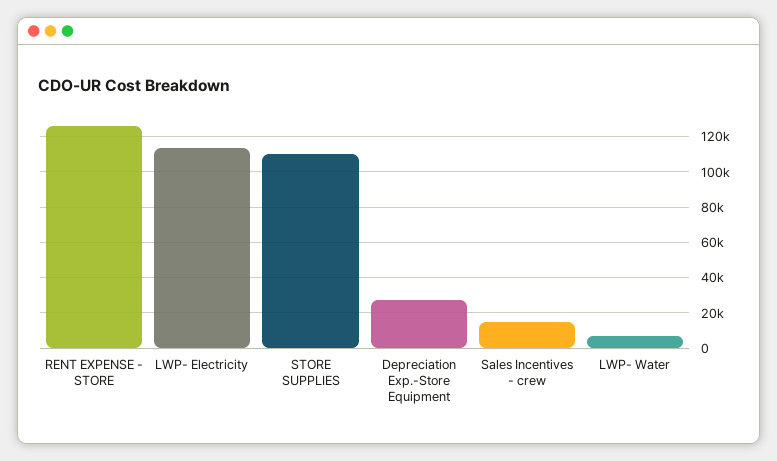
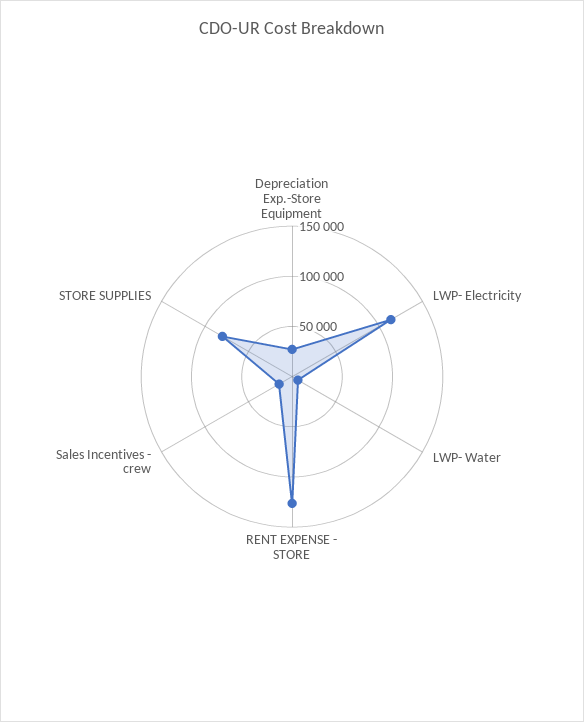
  {
    "RENT EXPENSE - STORE": 125000,
    "LWP- Electricity": 115000,
-   "STORE SUPPLIES": 110000,
+   "STORE SUPPLIES": 80000,
    "Depreciation Exp.-Store Equipment": 25000,
    "Sales Incentives - crew": 15000,
    "LWP- Water": 5000
  }

